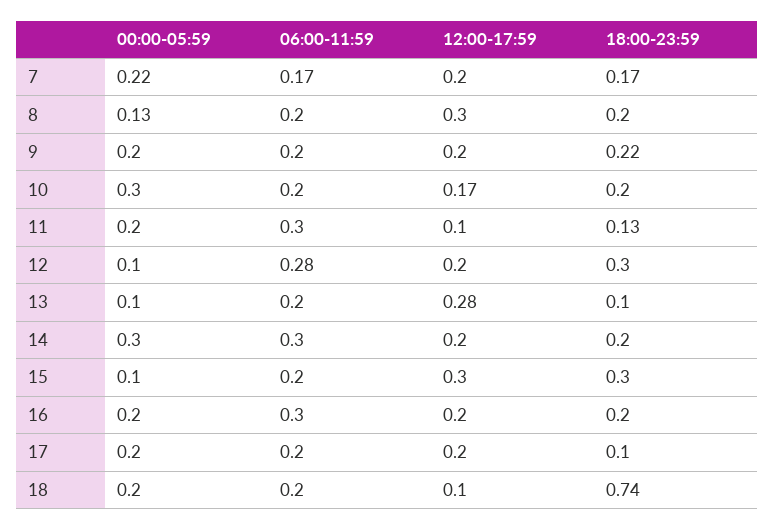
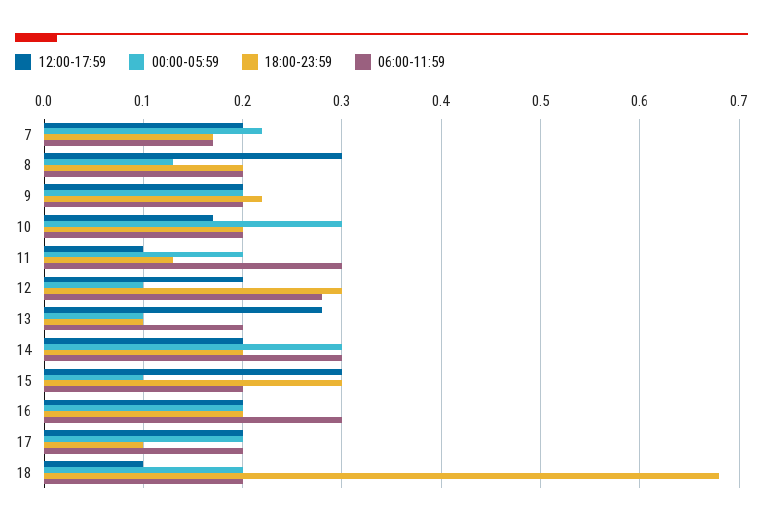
  {
    "00:00-05:59": {
      "7": 0.22,
      "8": 0.13,
      "9": 0.2,
      "10": 0.3,
      "11": 0.2,
      "12": 0.1,
      "13": 0.1,
      "14": 0.3,
      "15": 0.1,
      "16": 0.2,
      "17": 0.2,
      "18": 0.2
    },
    "06:00-11:59": {
      "7": 0.17,
      "8": 0.2,
      "9": 0.2,
      "10": 0.2,
      "11": 0.3,
      "12": 0.28,
      "13": 0.2,
      "14": 0.3,
      "15": 0.2,
      "16": 0.3,
      "17": 0.2,
      "18": 0.2
    },
    "12:00-17:59": {
      "7": 0.2,
      "8": 0.3,
      "9": 0.2,
      "10": 0.17,
      "11": 0.1,
      "12": 0.2,
      "13": 0.28,
      "14": 0.2,
      "15": 0.3,
      "16": 0.2,
      "17": 0.2,
      "18": 0.1
    },
    "18:00-23:59": {
      "7": 0.17,
      "8": 0.2,
      "9": 0.22,
      "10": 0.2,
      "11": 0.13,
      "12": 0.3,
      "13": 0.1,
      "14": 0.2,
      "15": 0.3,
      "16": 0.2,
      "17": 0.1,
-     "18": 0.74
+     "18": 0.68
    }
  }

